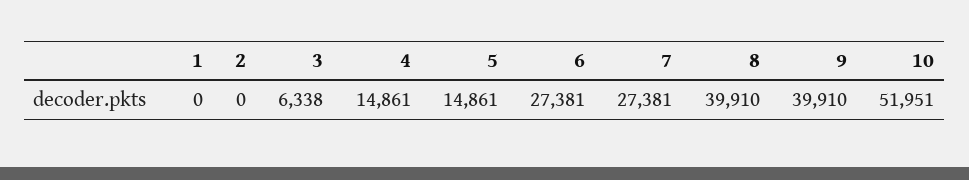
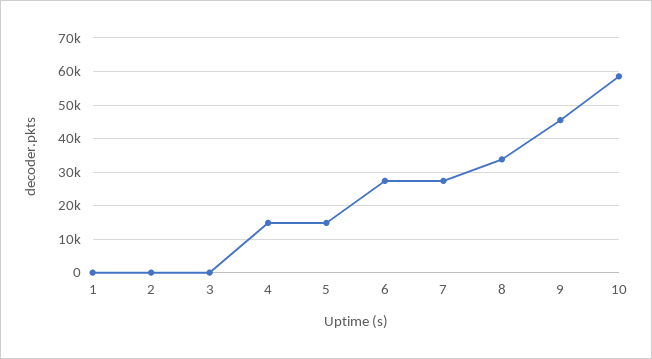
  {
    "1": 0,
    "2": 0,
-   "3": 6338,
+   "3": 0,
    "4": 14861,
    "5": 14861,
    "6": 27381,
    "7": 27381,
-   "8": 39910,
+   "8": 34000,
-   "9": 39910,
+   "9": 46000,
-   "10": 51951
+   "10": 58000
  }

